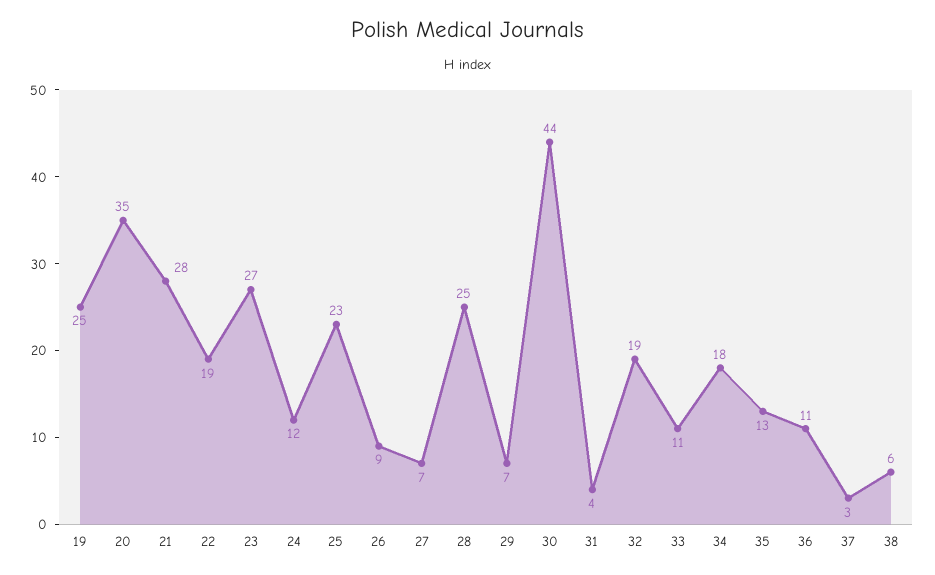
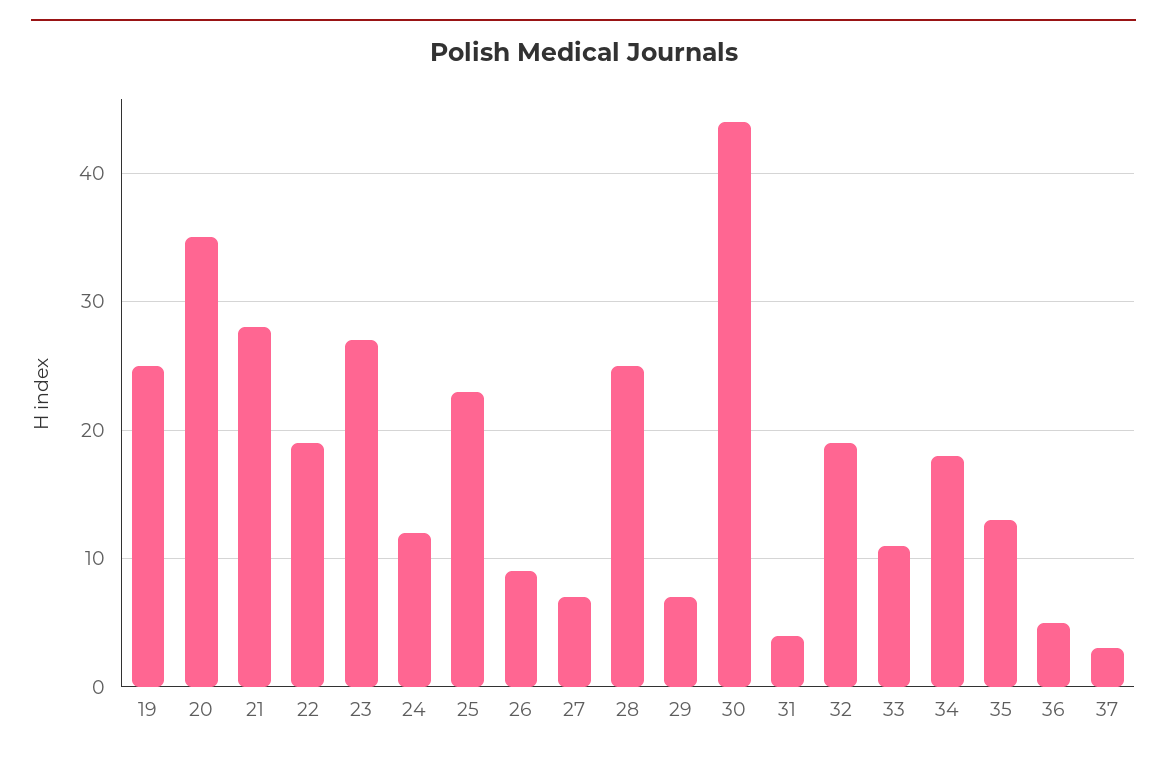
  {
    "19": 25,
    "20": 35,
    "21": 28,
    "22": 19,
    "23": 27,
    "24": 12,
    "25": 23,
    "26": 9,
    "27": 7,
    "28": 25,
    "29": 7,
    "30": 44,
    "31": 4,
    "32": 19,
    "33": 11,
    "34": 18,
    "35": 13,
-   "36": 11,
+   "36": 5,
-   "37": 3,
+   "37": 3
-   "38": 6
  }

